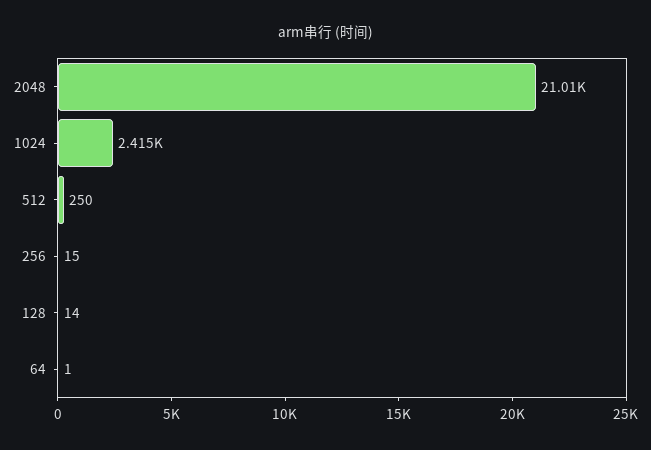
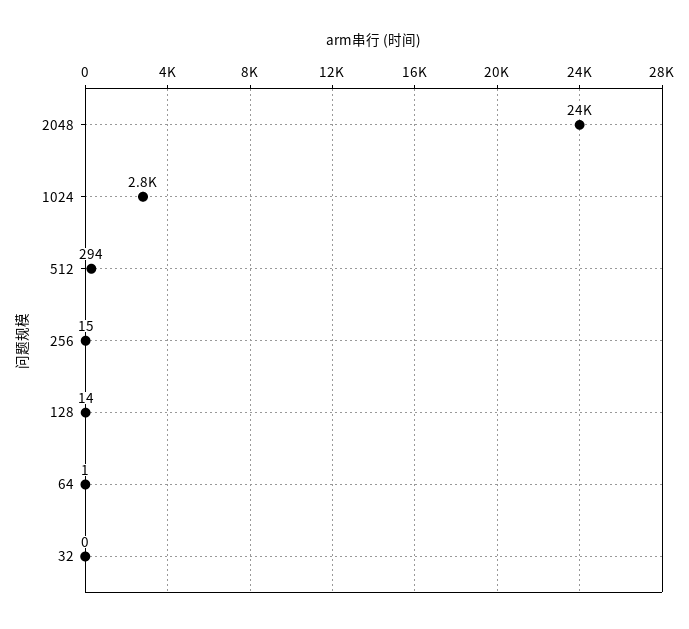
  {
-   "2048": 21010,
+   "2048": 24000,
-   "1024": 2415,
+   "1024": 2800,
-   "512": 250,
+   "512": 294,
    "256": 15,
    "128": 14,
-   "64": 1
+   "64": 1,
+   "32": 0
  }

